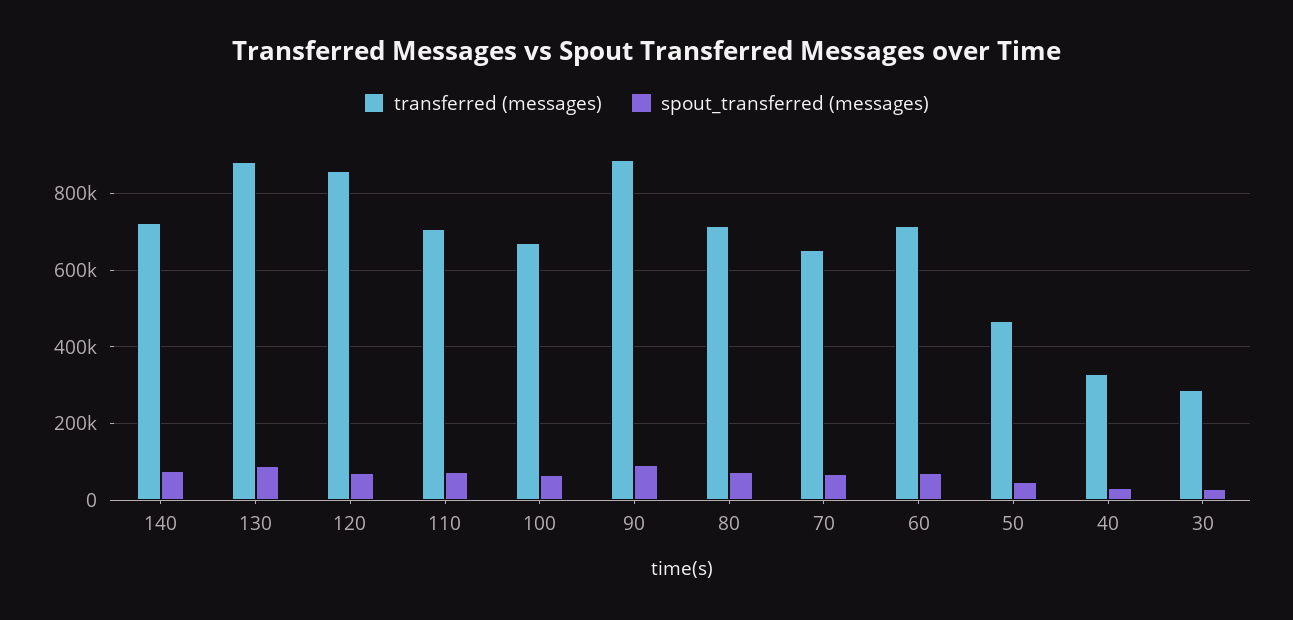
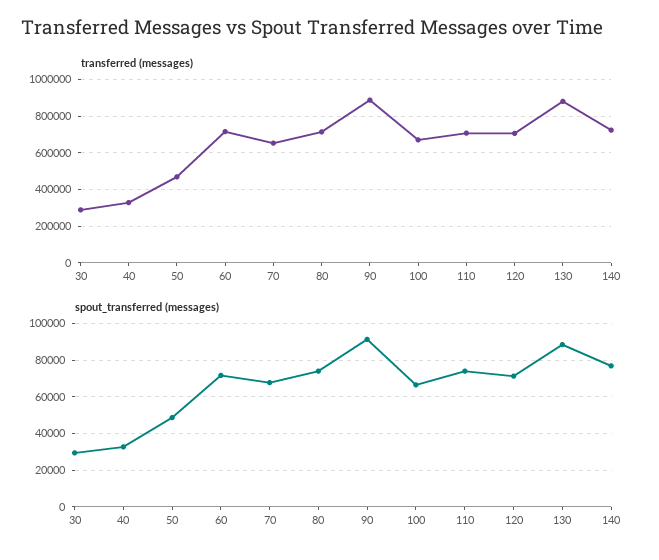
  {
    "transferred (messages)": {
      "140": 720000,
      "130": 880000,
-     "120": 860000,
+     "120": 700000,
      "110": 700000,
      "100": 680000,
      "90": 880000,
      "80": 720000,
      "70": 660000,
      "60": 720000,
      "50": 460000,
      "40": 320000,
      "30": 280000
    },
    "spout_transferred (messages)": {
      "140": 75000,
      "130": 90000,
      "120": 70000,
      "110": 75000,
      "100": 65000,
      "90": 90000,
      "80": 75000,
      "70": 70000,
      "60": 70000,
      "50": 50000,
      "40": 35000,
      "30": 30000
    }
  }

